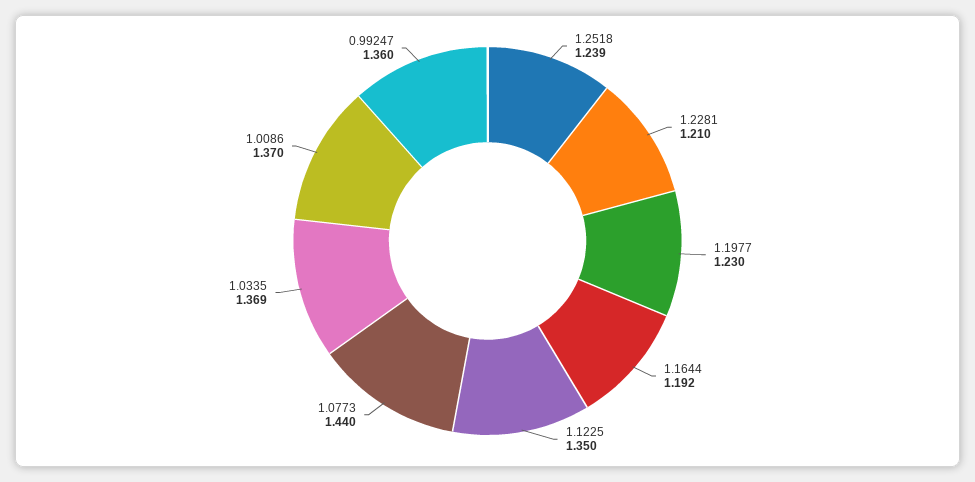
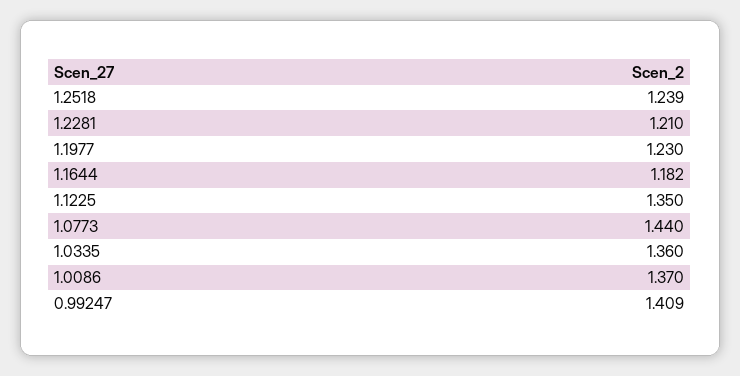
  {
    "1.2518": 1.239,
    "1.2281": 1.21,
    "1.1977": 1.23,
-   "1.1644": 1.192,
+   "1.1644": 1.182,
    "1.1225": 1.35,
    "1.0773": 1.44,
-   "1.0335": 1.369,
+   "1.0335": 1.36,
    "1.0086": 1.37,
-   "0.99247": 1.36
+   "0.99247": 1.409
  }

